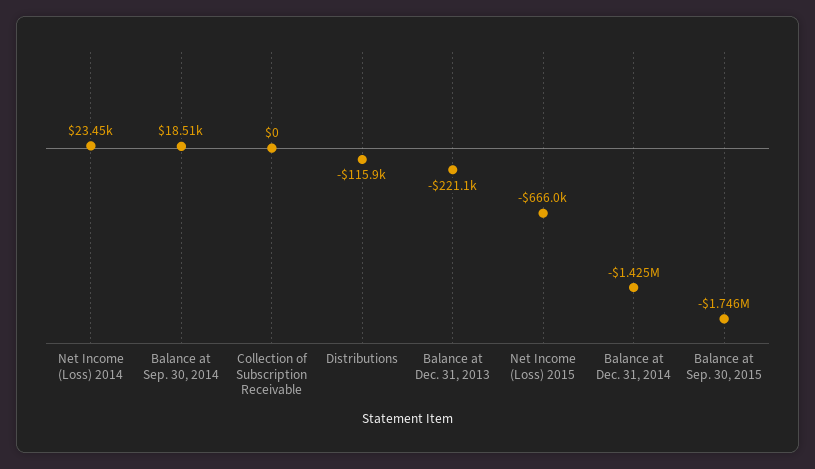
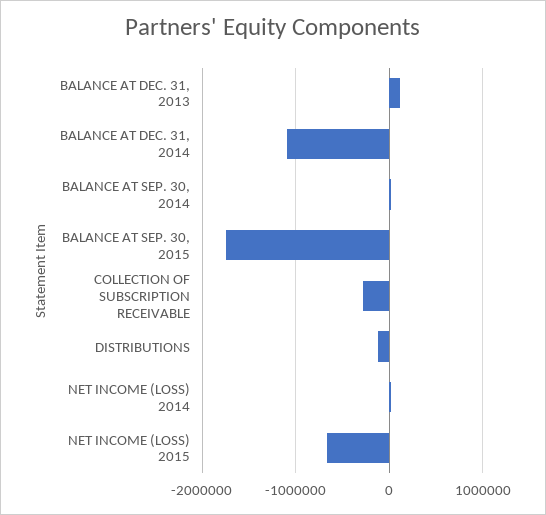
  {
    "Net Income (Loss) 2014": 23450,
    "Balance at Sep. 30, 2014": 18510,
-   "Collection of Subscription Receivable": 0,
+   "Collection of Subscription Receivable": -300000,
    "Distributions": -115900,
-   "Balance at Dec. 31, 2013": -221100,
+   "Balance at Dec. 31, 2013": 100000,
    "Net Income (Loss) 2015": -666000,
-   "Balance at Dec. 31, 2014": -1425000,
+   "Balance at Dec. 31, 2014": -1100000,
    "Balance at Sep. 30, 2015": -1746000
  }

